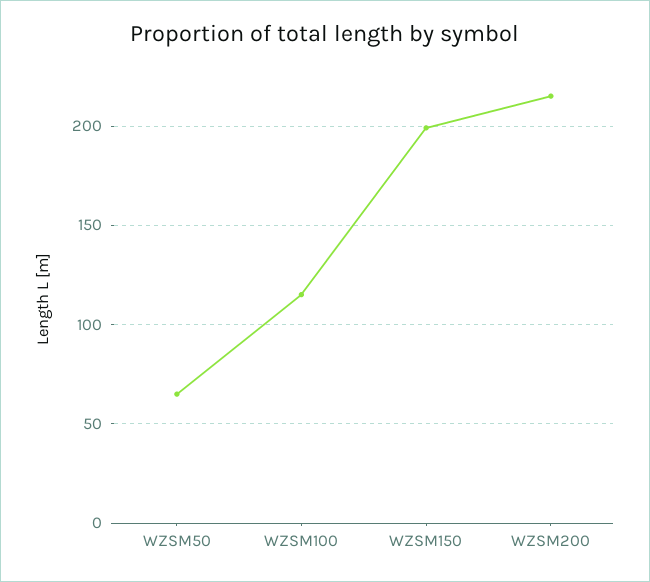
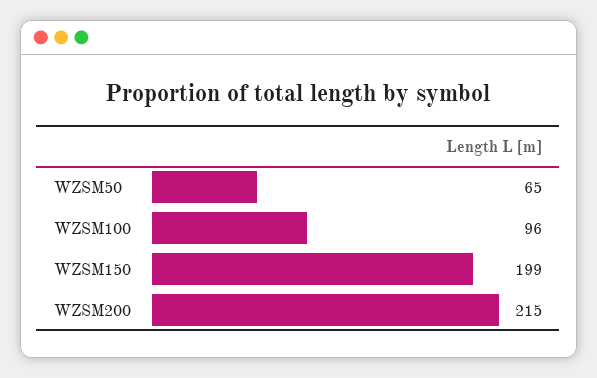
  {
    "WZSM50": 65,
-   "WZSM100": 115,
+   "WZSM100": 96,
    "WZSM150": 199,
    "WZSM200": 215
  }

